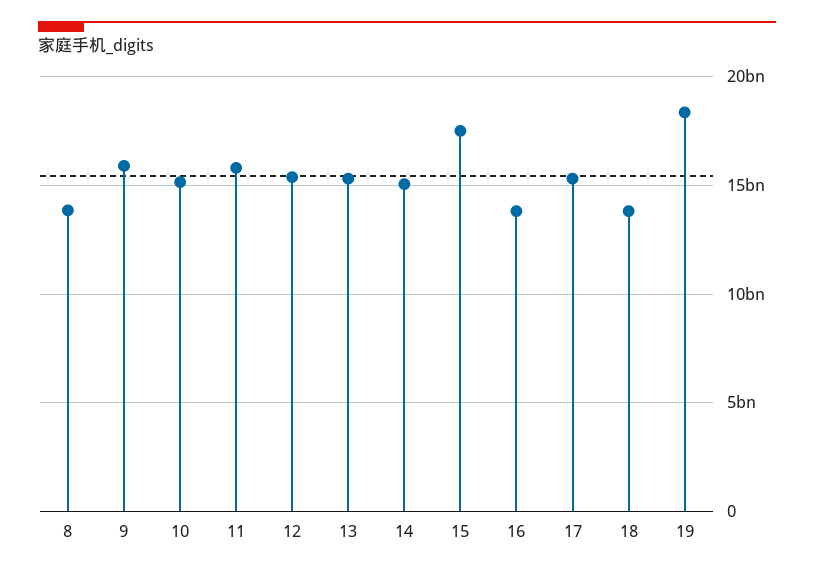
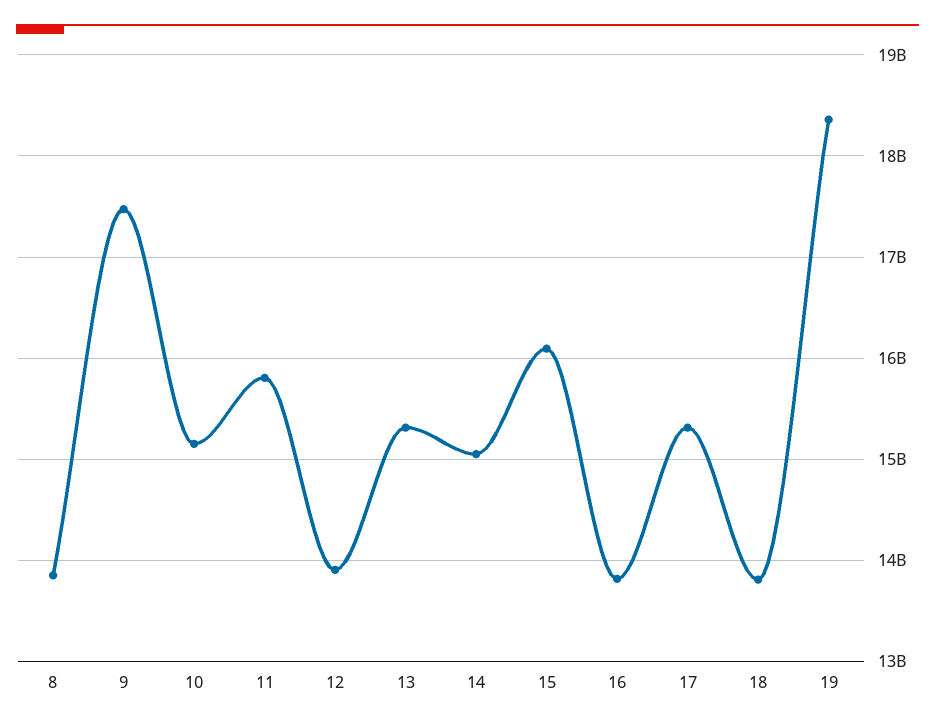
  {
    "8": 13900000000,
-   "9": 16000000000,
+   "9": 17500000000,
    "10": 15200000000,
    "11": 15800000000,
-   "12": 15500000000,
+   "12": 13900000000,
    "13": 15300000000,
    "14": 15100000000,
-   "15": 17500000000,
+   "15": 16100000000,
    "16": 13800000000,
    "17": 15300000000,
    "18": 13800000000,
    "19": 18400000000
  }

